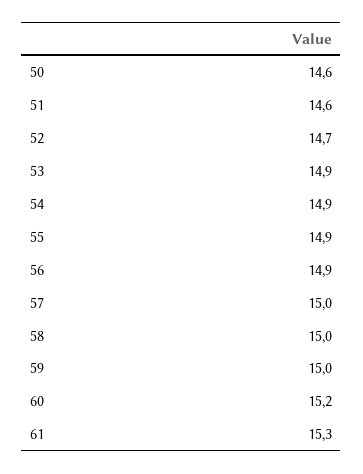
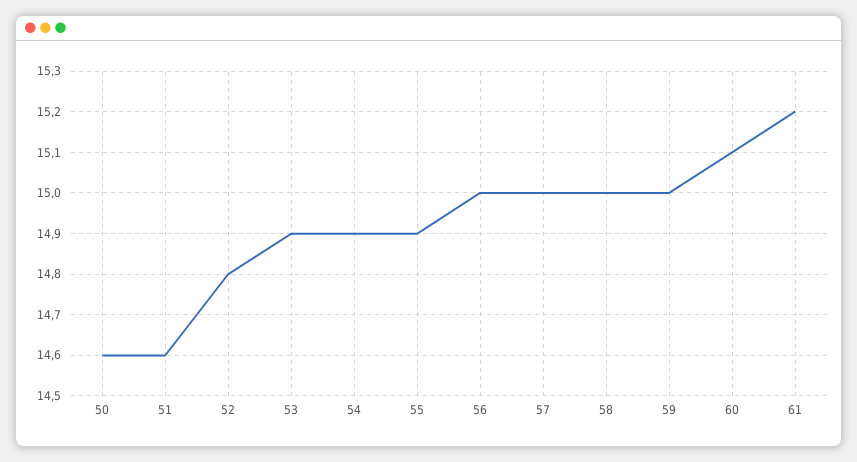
  {
    "50": 14.6,
    "51": 14.6,
-   "52": 14.7,
+   "52": 14.8,
    "53": 14.9,
    "54": 14.9,
    "55": 14.9,
-   "56": 14.9,
+   "56": 15,
    "57": 15,
    "58": 15,
    "59": 15,
-   "60": 15.2,
+   "60": 15.1,
-   "61": 15.3
+   "61": 15.2
  }

